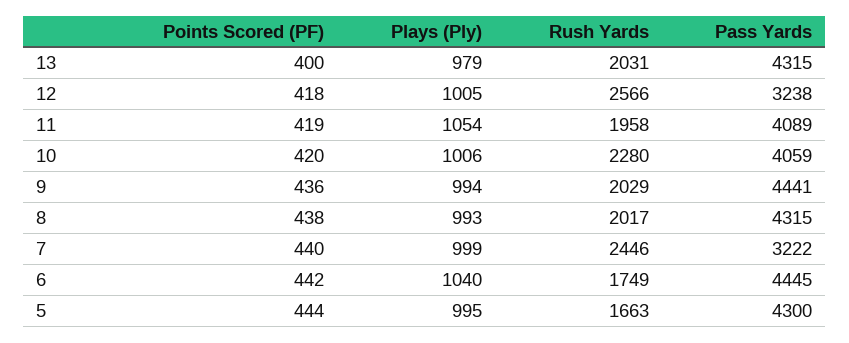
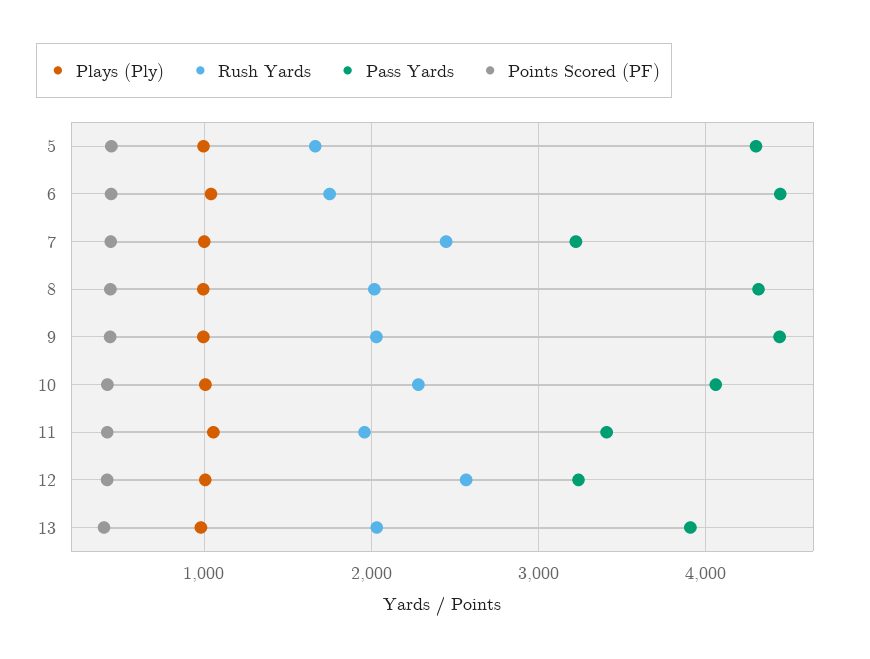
  {
    "Points Scored (PF)": {
      "13": 400,
      "12": 418,
      "11": 419,
      "10": 420,
      "9": 436,
      "8": 438,
      "7": 440,
      "6": 442,
      "5": 444
    },
    "Plays (Ply)": {
      "13": 979,
      "12": 1005,
      "11": 1054,
      "10": 1006,
      "9": 994,
      "8": 993,
      "7": 999,
      "6": 1040,
      "5": 995
    },
    "Rush Yards": {
      "13": 2031,
      "12": 2566,
      "11": 1958,
      "10": 2280,
      "9": 2029,
      "8": 2017,
      "7": 2446,
      "6": 1749,
      "5": 1663
    },
    "Pass Yards": {
-     "13": 4315,
+     "13": 3900,
      "12": 3238,
-     "11": 4089,
+     "11": 3400,
      "10": 4059,
      "9": 4441,
      "8": 4315,
      "7": 3222,
      "6": 4445,
      "5": 4300
    }
  }

